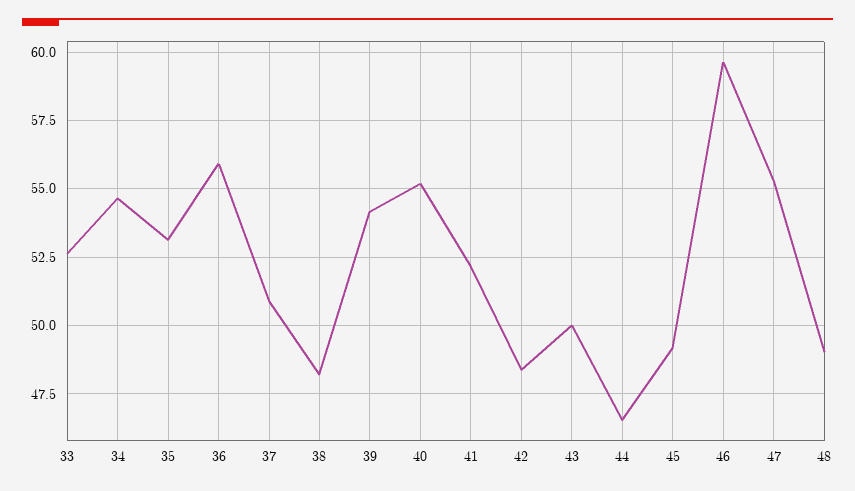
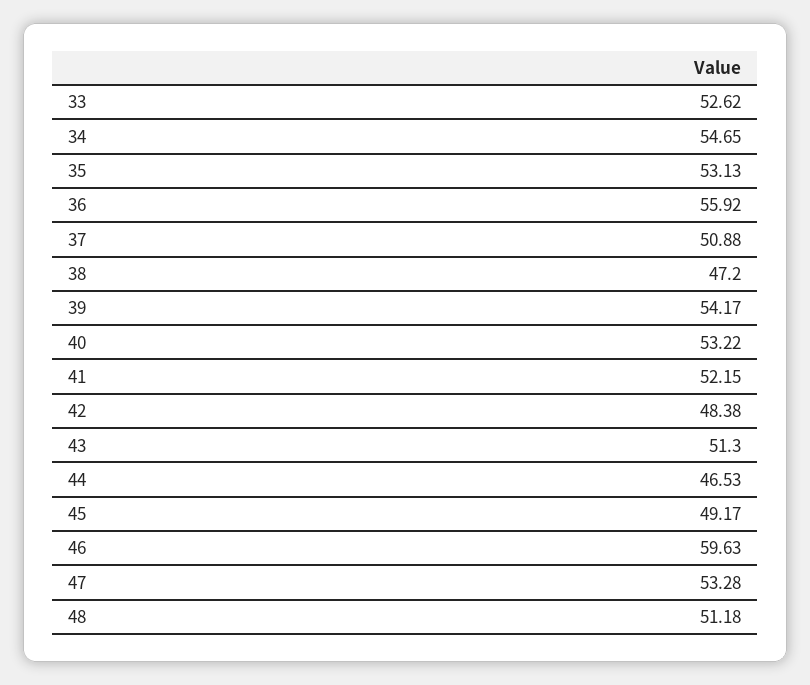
  {
    "33": 52.62,
    "34": 54.65,
    "35": 53.13,
    "36": 55.92,
    "37": 50.88,
-   "38": 48.25,
+   "38": 47.2,
    "39": 54.17,
-   "40": 55.25,
+   "40": 53.22,
    "41": 52.15,
    "42": 48.38,
-   "43": 50,
+   "43": 51.3,
    "44": 46.53,
    "45": 49.17,
    "46": 59.63,
-   "47": 55.25,
+   "47": 53.28,
-   "48": 49
+   "48": 51.18
  }

